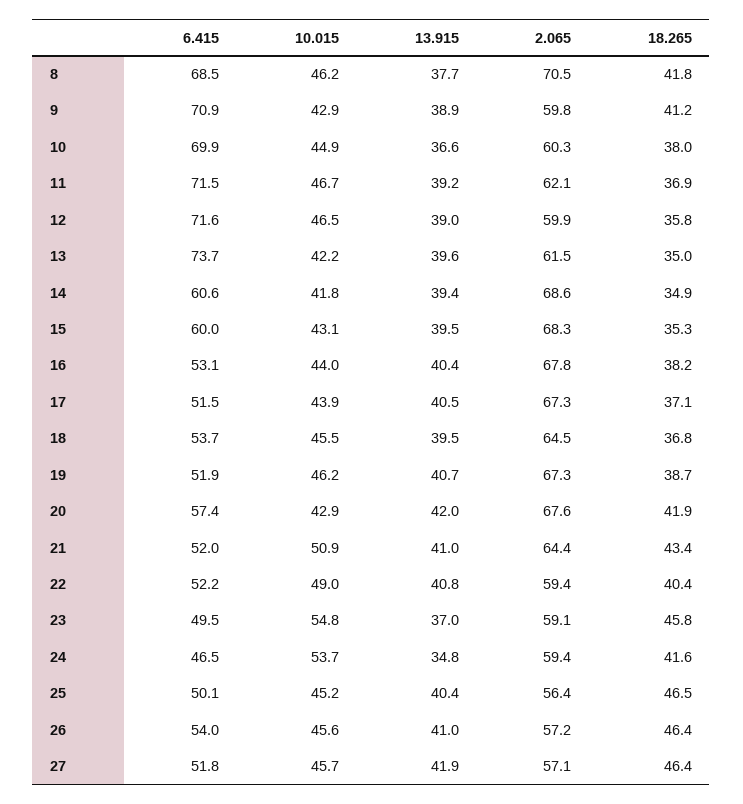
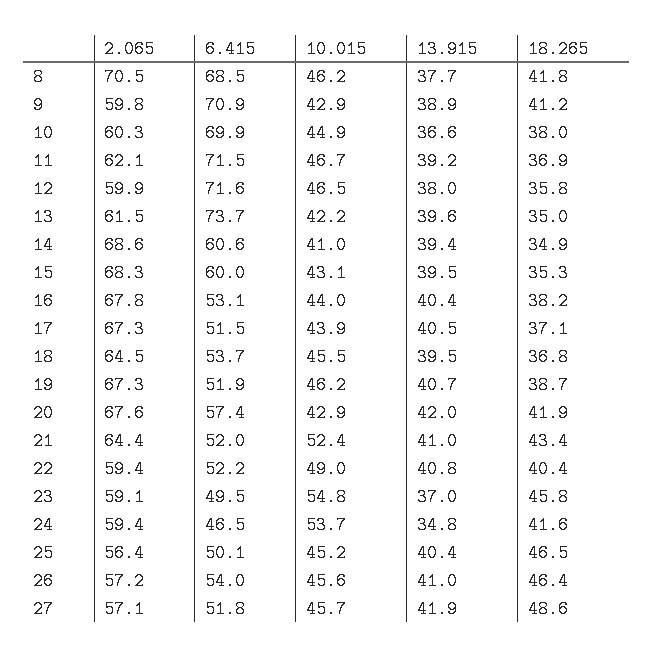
  {
    "6.415": {
      "8": 68.5,
      "9": 70.9,
      "10": 69.9,
      "11": 71.5,
      "12": 71.6,
      "13": 73.7,
      "14": 60.6,
      "15": 60,
      "16": 53.1,
      "17": 51.5,
      "18": 53.7,
      "19": 51.9,
      "20": 57.4,
      "21": 52,
      "22": 52.2,
      "23": 49.5,
      "24": 46.5,
      "25": 50.1,
      "26": 54,
      "27": 51.8
    },
    "10.015": {
      "8": 46.2,
      "9": 42.9,
      "10": 44.9,
      "11": 46.7,
      "12": 46.5,
      "13": 42.2,
-     "14": 41.8,
+     "14": 41,
      "15": 43.1,
      "16": 44,
      "17": 43.9,
      "18": 45.5,
      "19": 46.2,
      "20": 42.9,
-     "21": 50.9,
+     "21": 52.4,
      "22": 49,
      "23": 54.8,
      "24": 53.7,
      "25": 45.2,
      "26": 45.6,
      "27": 45.7
    },
    "13.915": {
      "8": 37.7,
      "9": 38.9,
      "10": 36.6,
      "11": 39.2,
-     "12": 39,
+     "12": 38,
      "13": 39.6,
      "14": 39.4,
      "15": 39.5,
      "16": 40.4,
      "17": 40.5,
      "18": 39.5,
      "19": 40.7,
      "20": 42,
      "21": 41,
      "22": 40.8,
      "23": 37,
      "24": 34.8,
      "25": 40.4,
      "26": 41,
      "27": 41.9
    },
    "2.065": {
      "8": 70.5,
      "9": 59.8,
      "10": 60.3,
      "11": 62.1,
      "12": 59.9,
      "13": 61.5,
      "14": 68.6,
      "15": 68.3,
      "16": 67.8,
      "17": 67.3,
      "18": 64.5,
      "19": 67.3,
      "20": 67.6,
      "21": 64.4,
      "22": 59.4,
      "23": 59.1,
      "24": 59.4,
      "25": 56.4,
      "26": 57.2,
      "27": 57.1
    },
    "18.265": {
      "8": 41.8,
      "9": 41.2,
      "10": 38,
      "11": 36.9,
      "12": 35.8,
      "13": 35,
      "14": 34.9,
      "15": 35.3,
      "16": 38.2,
      "17": 37.1,
      "18": 36.8,
      "19": 38.7,
      "20": 41.9,
      "21": 43.4,
      "22": 40.4,
      "23": 45.8,
      "24": 41.6,
      "25": 46.5,
      "26": 46.4,
-     "27": 46.4
+     "27": 48.6
    }
  }

